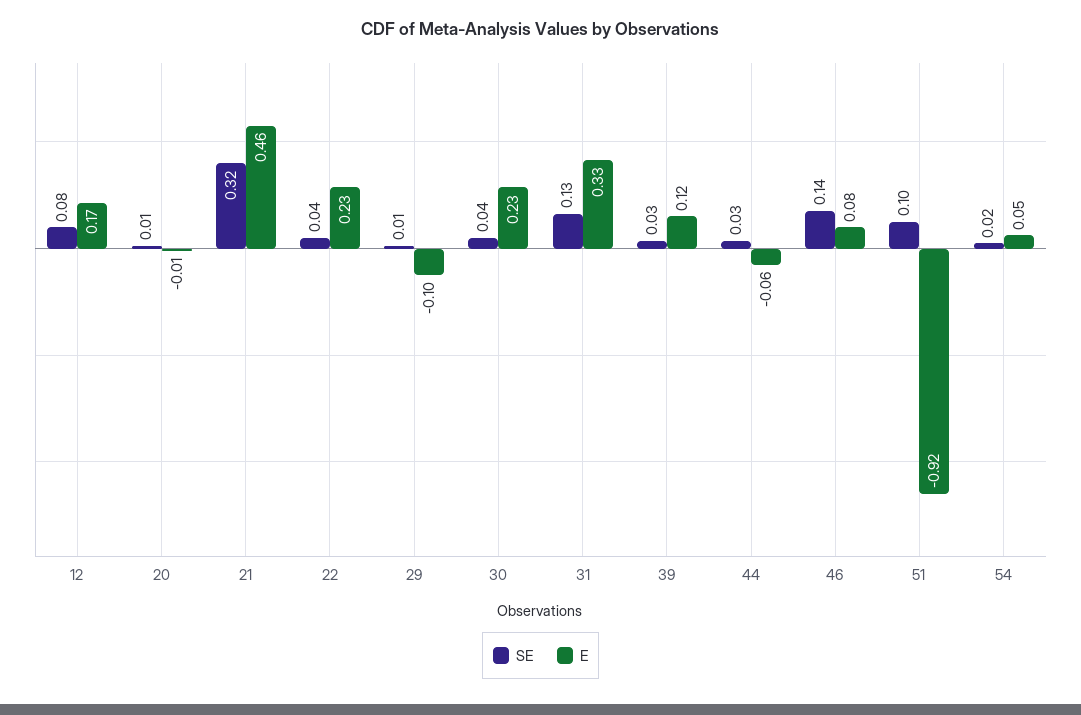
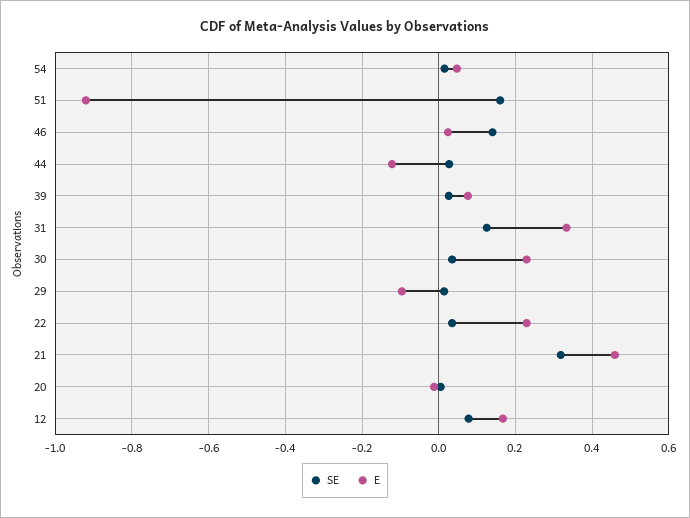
  {
    "SE": {
      "12": 0.08,
      "20": 0.01,
      "21": 0.32,
      "22": 0.04,
      "29": 0.01,
      "30": 0.04,
      "31": 0.13,
      "39": 0.03,
      "44": 0.03,
      "46": 0.14,
-     "51": 0.1,
+     "51": 0.16,
      "54": 0.02
    },
    "E": {
      "12": 0.17,
      "20": -0.01,
      "21": 0.46,
      "22": 0.23,
      "29": -0.1,
      "30": 0.23,
      "31": 0.33,
-     "39": 0.12,
+     "39": 0.08,
-     "44": -0.06,
+     "44": -0.12,
-     "46": 0.08,
+     "46": 0.02,
      "51": -0.92,
      "54": 0.05
    }
  }

